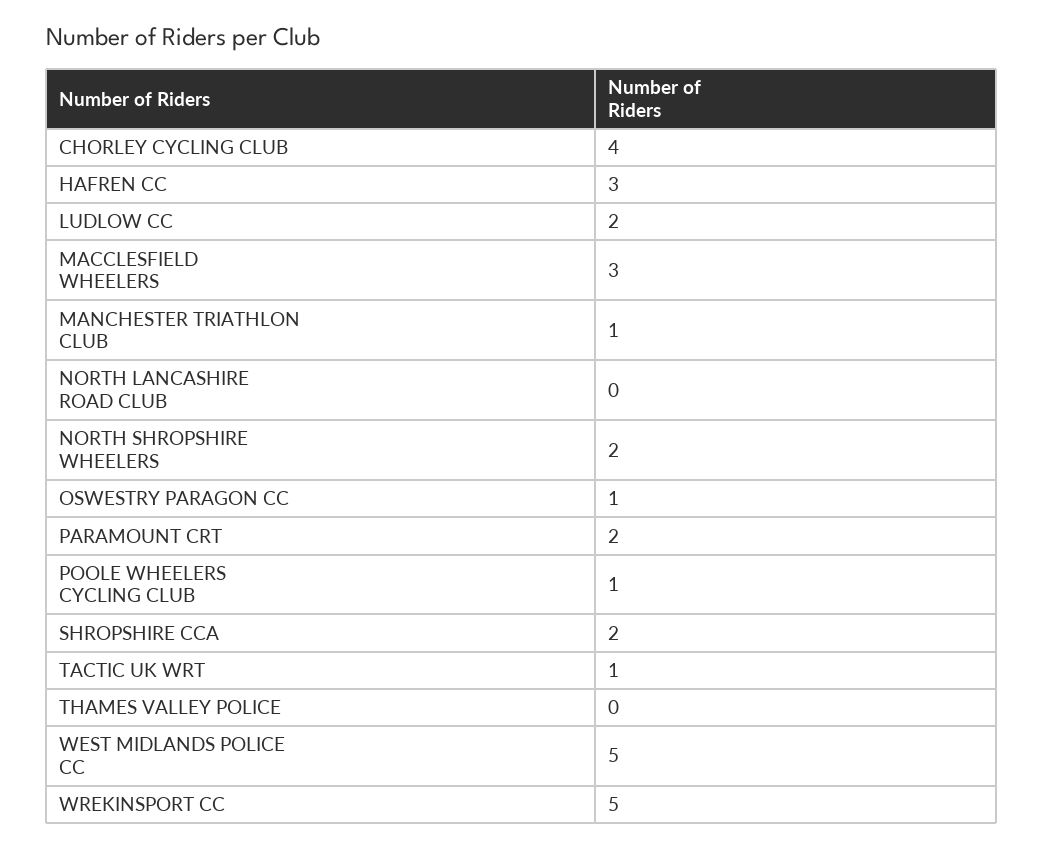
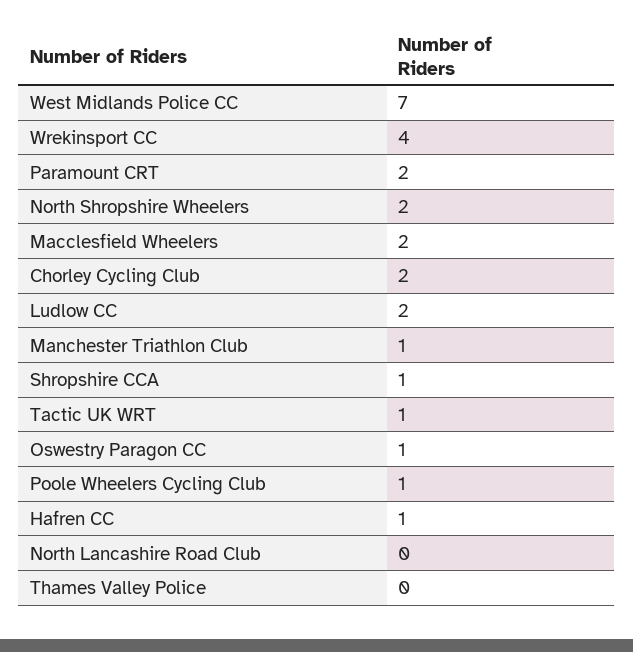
  {
-   "CHORLEY CYCLING CLUB": 4,
+   "CHORLEY CYCLING CLUB": 2,
-   "HAFREN CC": 3,
+   "HAFREN CC": 1,
    "LUDLOW CC": 2,
-   "MACCLESFIELD WHEELERS": 3,
+   "MACCLESFIELD WHEELERS": 2,
    "MANCHESTER TRIATHLON CLUB": 1,
    "NORTH LANCASHIRE ROAD CLUB": 0,
    "NORTH SHROPSHIRE WHEELERS": 2,
    "OSWESTRY PARAGON CC": 1,
    "PARAMOUNT CRT": 2,
    "POOLE WHEELERS CYCLING CLUB": 1,
-   "SHROPSHIRE CCA": 2,
+   "SHROPSHIRE CCA": 1,
    "TACTIC UK WRT": 1,
    "THAMES VALLEY POLICE": 0,
-   "WEST MIDLANDS POLICE CC": 5,
+   "WEST MIDLANDS POLICE CC": 7,
-   "WREKINSPORT CC": 5
+   "WREKINSPORT CC": 4
  }

